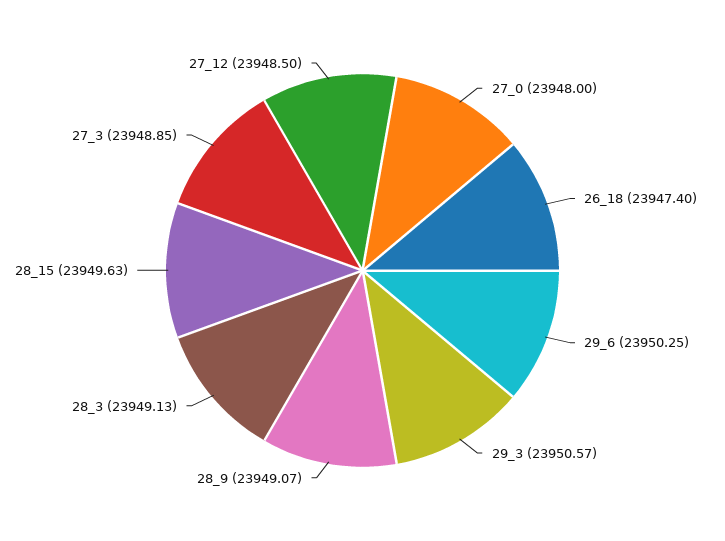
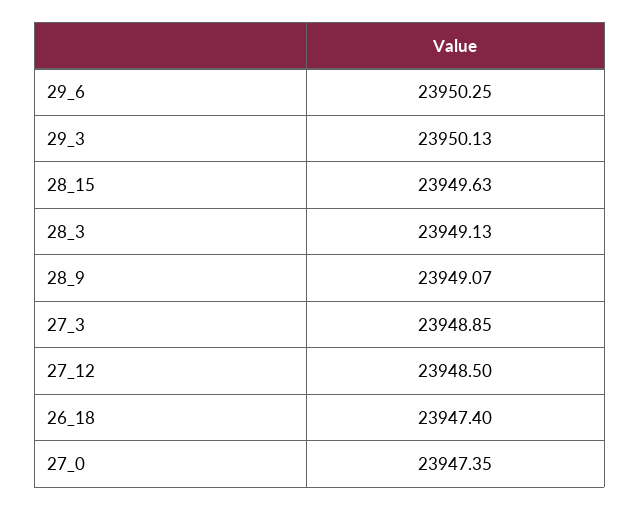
  {
-   "27_0": 23948,
+   "27_0": 23947.35,
    "26_18": 23947.4,
    "29_6": 23950.25,
-   "29_3": 23950.57,
+   "29_3": 23950.13,
    "28_9": 23949.07,
    "28_3": 23949.13,
    "28_15": 23949.63,
    "27_3": 23948.85,
    "27_12": 23948.5
  }

